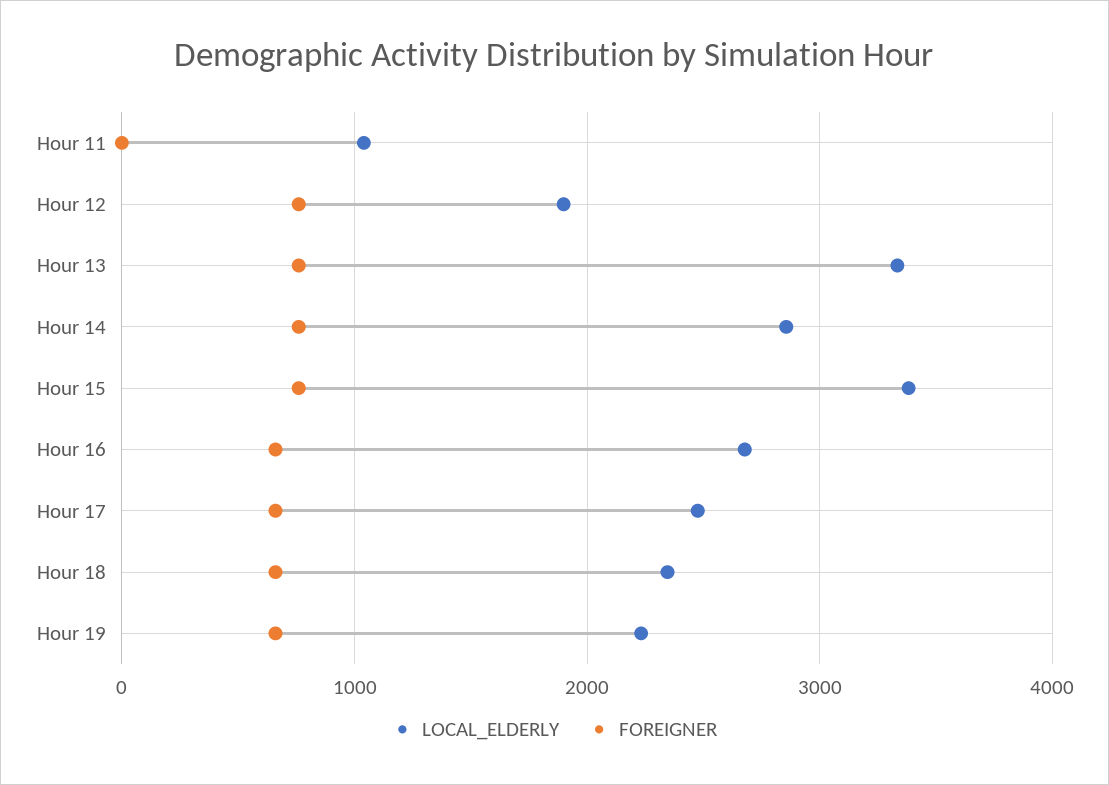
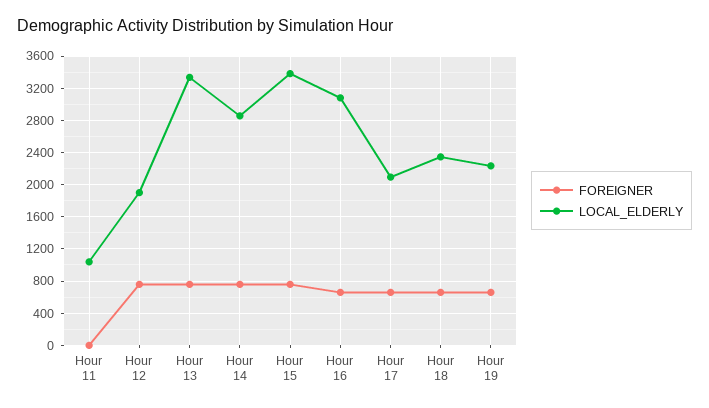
  {
    "LOCAL_ELDERLY": {
      "Hour 11": 1000,
      "Hour 12": 1900,
      "Hour 13": 3300,
      "Hour 14": 2900,
      "Hour 15": 3400,
-     "Hour 16": 2700,
+     "Hour 16": 3100,
-     "Hour 17": 2500,
+     "Hour 17": 2100,
      "Hour 18": 2300,
      "Hour 19": 2200
    },
    "FOREIGNER": {
      "Hour 11": 0,
      "Hour 12": 800,
      "Hour 13": 800,
      "Hour 14": 800,
      "Hour 15": 800,
      "Hour 16": 700,
      "Hour 17": 700,
      "Hour 18": 700,
      "Hour 19": 700
    }
  }

